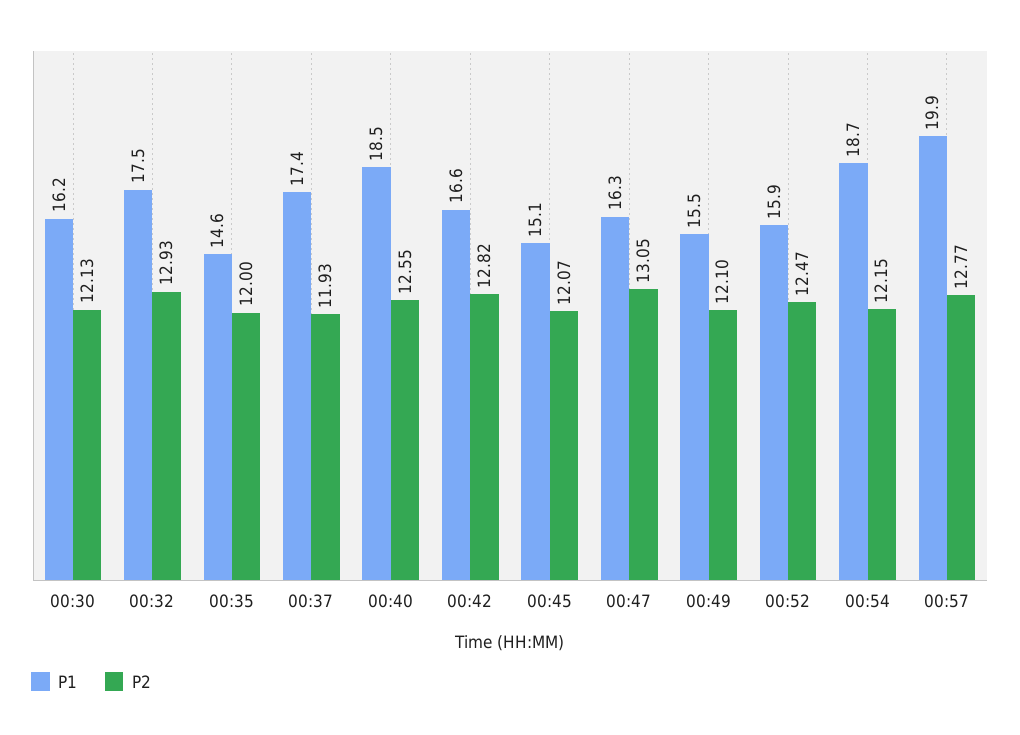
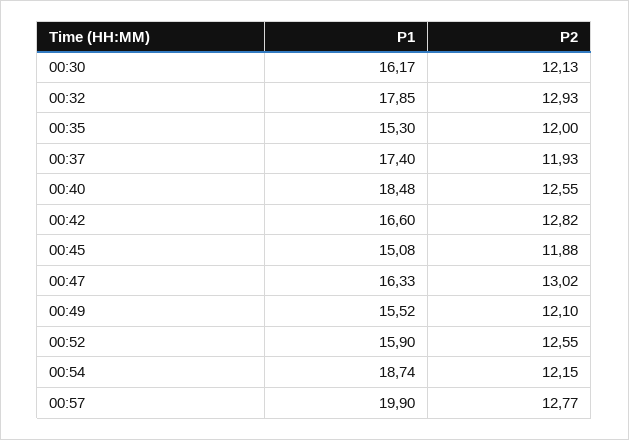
  {
    "P1": {
      "00:30": 16.17,
-     "00:32": 17.5,
+     "00:32": 17.85,
-     "00:35": 14.6,
+     "00:35": 15.3,
      "00:37": 17.4,
      "00:40": 18.48,
      "00:42": 16.6,
      "00:45": 15.08,
      "00:47": 16.33,
      "00:49": 15.52,
      "00:52": 15.9,
      "00:54": 18.74,
      "00:57": 19.9
    },
    "P2": {
      "00:30": 12.13,
      "00:32": 12.93,
      "00:35": 12,
      "00:37": 11.93,
      "00:40": 12.55,
      "00:42": 12.82,
-     "00:45": 12.07,
+     "00:45": 11.88,
-     "00:47": 13.05,
+     "00:47": 13.02,
      "00:49": 12.1,
-     "00:52": 12.47,
+     "00:52": 12.55,
      "00:54": 12.15,
      "00:57": 12.77
    }
  }

